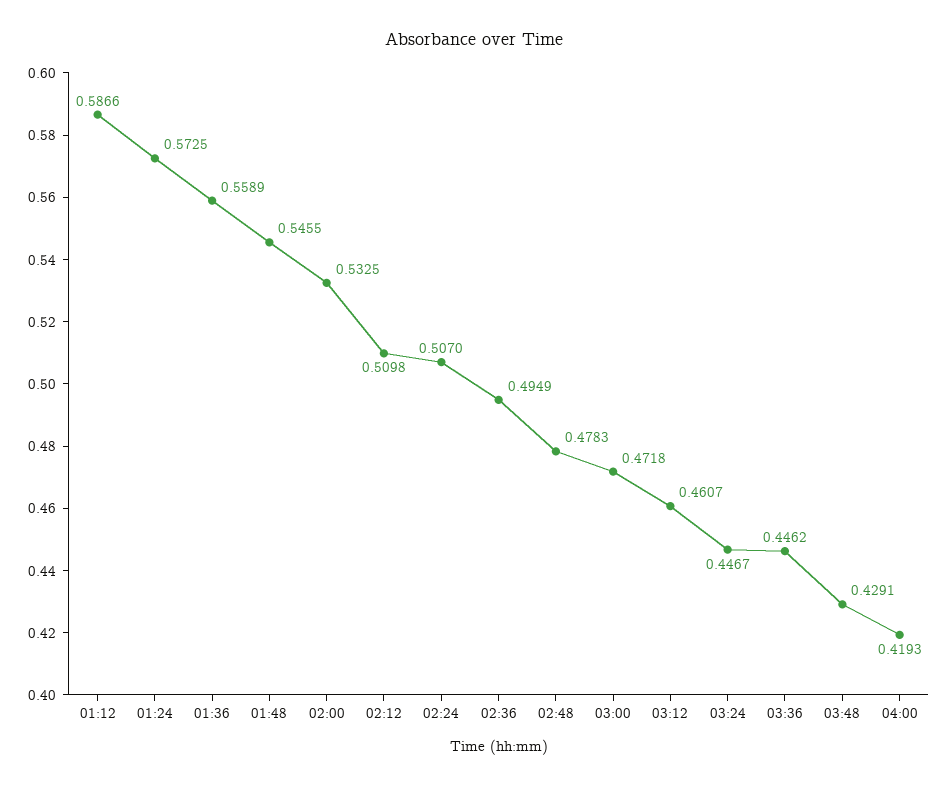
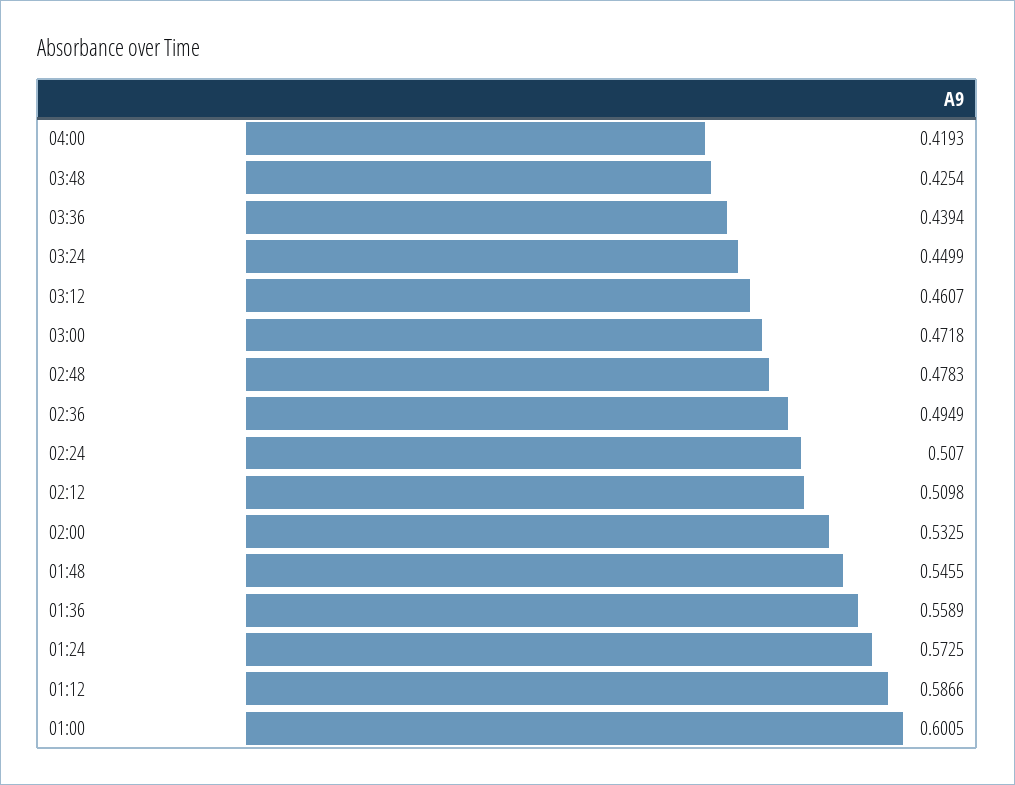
  {
    "01:12": 0.5866,
    "01:24": 0.5725,
    "01:36": 0.5589,
    "01:48": 0.5455,
    "02:00": 0.5325,
    "02:12": 0.5098,
    "02:24": 0.507,
    "02:36": 0.4949,
    "02:48": 0.4783,
    "03:00": 0.4718,
    "03:12": 0.4607,
-   "03:24": 0.4467,
+   "03:24": 0.4499,
-   "03:36": 0.4462,
+   "03:36": 0.4394,
-   "03:48": 0.4291,
+   "03:48": 0.4254,
-   "04:00": 0.4193
+   "04:00": 0.4193,
+   "01:00": 0.6005
  }

